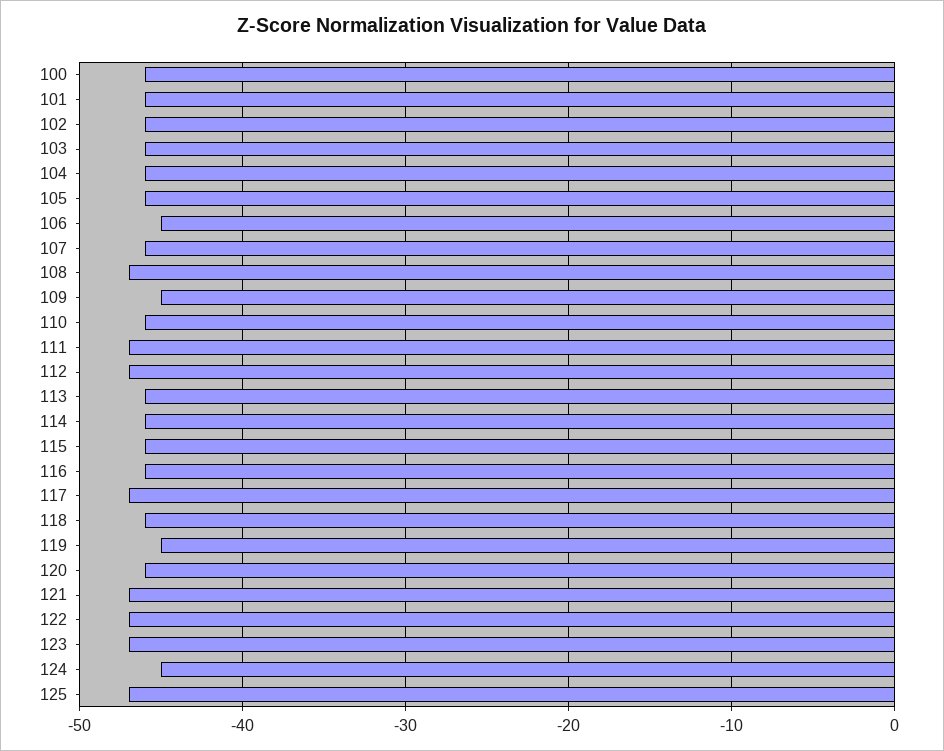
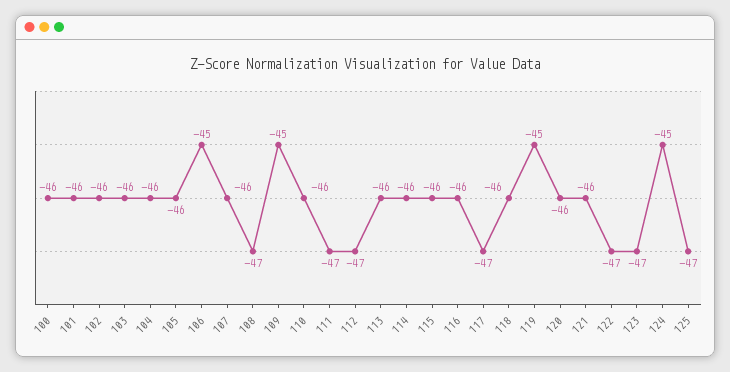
  {
    "100": -46,
    "101": -46,
    "102": -46,
    "103": -46,
    "104": -46,
    "105": -46,
    "106": -45,
    "107": -46,
    "108": -47,
    "109": -45,
    "110": -46,
    "111": -47,
    "112": -47,
    "113": -46,
    "114": -46,
    "115": -46,
    "116": -46,
    "117": -47,
    "118": -46,
    "119": -45,
    "120": -46,
-   "121": -47,
+   "121": -46,
    "122": -47,
    "123": -47,
    "124": -45,
    "125": -47
  }

